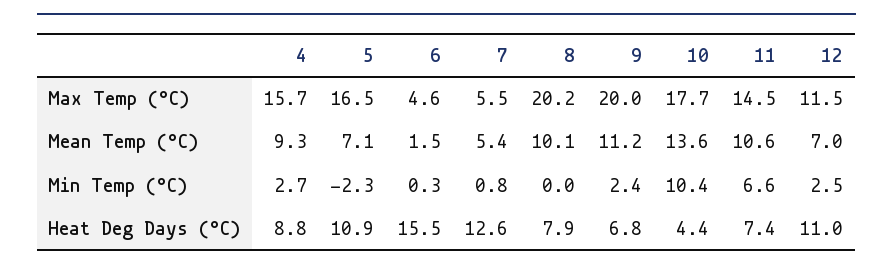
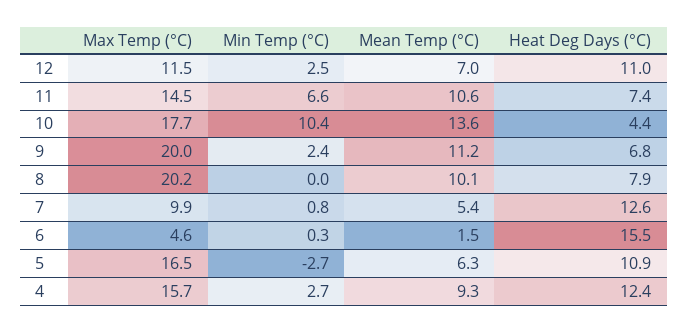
  {
    "4": {
      "Max Temp (°C)": 15.7,
      "Mean Temp (°C)": 9.3,
      "Min Temp (°C)": 2.7,
-     "Heat Deg Days (°C)": 8.8
+     "Heat Deg Days (°C)": 12.4
    },
    "5": {
      "Max Temp (°C)": 16.5,
-     "Mean Temp (°C)": 7.1,
+     "Mean Temp (°C)": 6.3,
-     "Min Temp (°C)": -2.3,
+     "Min Temp (°C)": -2.7,
      "Heat Deg Days (°C)": 10.9
    },
    "6": {
      "Max Temp (°C)": 4.6,
      "Mean Temp (°C)": 1.5,
      "Min Temp (°C)": 0.3,
      "Heat Deg Days (°C)": 15.5
    },
    "7": {
-     "Max Temp (°C)": 5.5,
+     "Max Temp (°C)": 9.9,
      "Mean Temp (°C)": 5.4,
      "Min Temp (°C)": 0.8,
      "Heat Deg Days (°C)": 12.6
    },
    "8": {
      "Max Temp (°C)": 20.2,
      "Mean Temp (°C)": 10.1,
      "Min Temp (°C)": 0,
      "Heat Deg Days (°C)": 7.9
    },
    "9": {
      "Max Temp (°C)": 20,
      "Mean Temp (°C)": 11.2,
      "Min Temp (°C)": 2.4,
      "Heat Deg Days (°C)": 6.8
    },
    "10": {
      "Max Temp (°C)": 17.7,
      "Mean Temp (°C)": 13.6,
      "Min Temp (°C)": 10.4,
      "Heat Deg Days (°C)": 4.4
    },
    "11": {
      "Max Temp (°C)": 14.5,
      "Mean Temp (°C)": 10.6,
      "Min Temp (°C)": 6.6,
      "Heat Deg Days (°C)": 7.4
    },
    "12": {
      "Max Temp (°C)": 11.5,
      "Mean Temp (°C)": 7,
      "Min Temp (°C)": 2.5,
      "Heat Deg Days (°C)": 11
    }
  }

